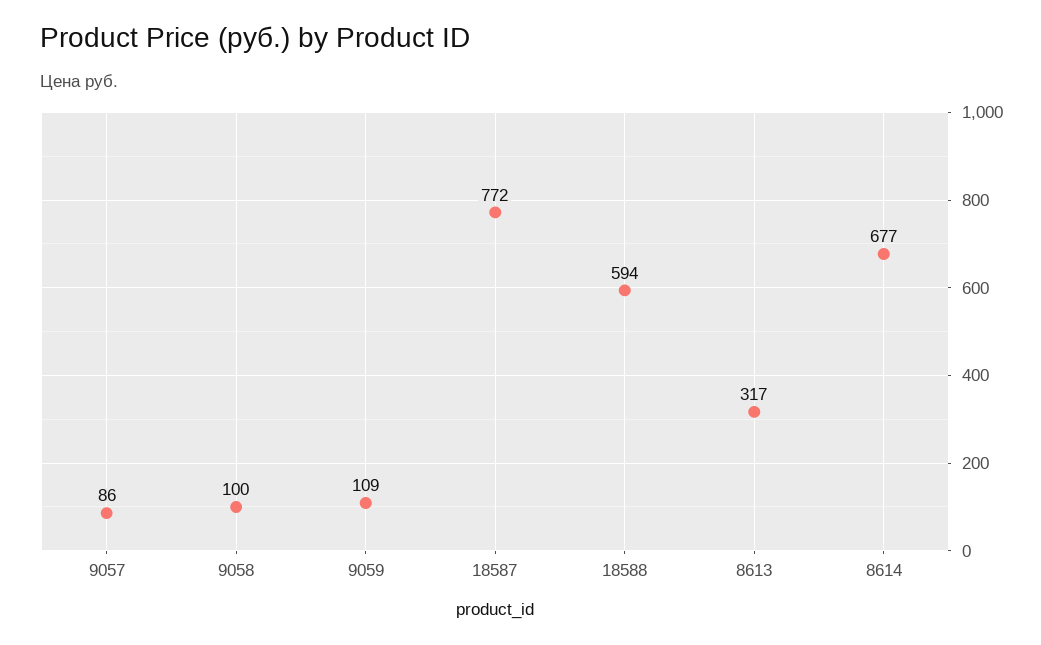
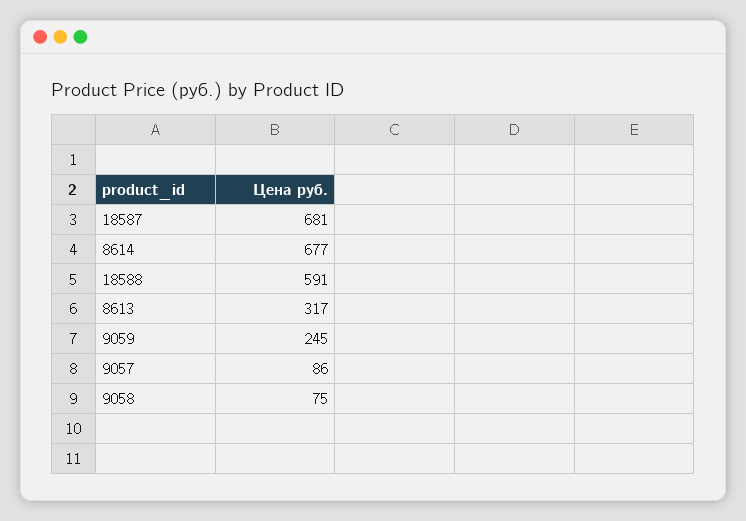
  {
    "9057": 86,
-   "9058": 100,
+   "9058": 75,
-   "9059": 109,
+   "9059": 245,
-   "18587": 772,
+   "18587": 681,
-   "18588": 594,
+   "18588": 591,
    "8613": 317,
    "8614": 677
  }

